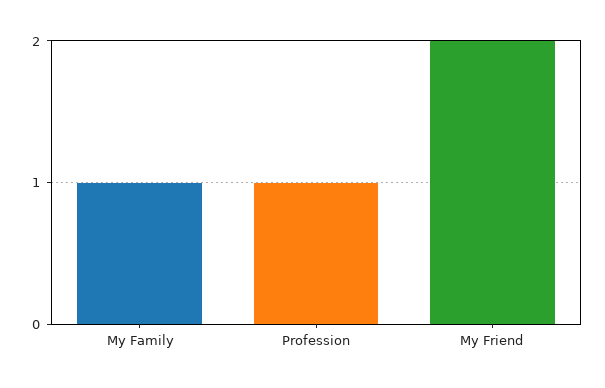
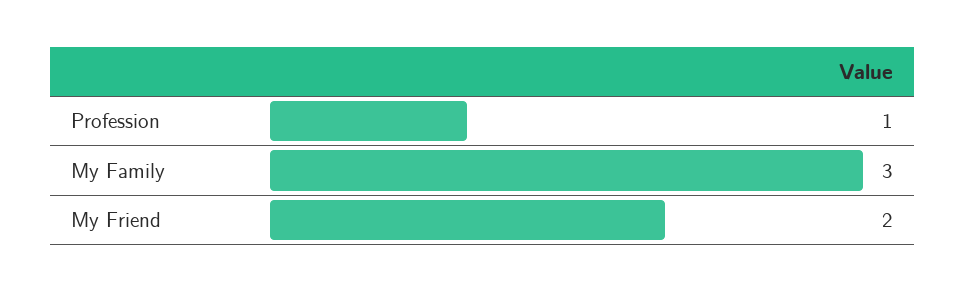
  {
-   "My Family": 1,
+   "My Family": 3,
    "Profession": 1,
    "My Friend": 2
  }

